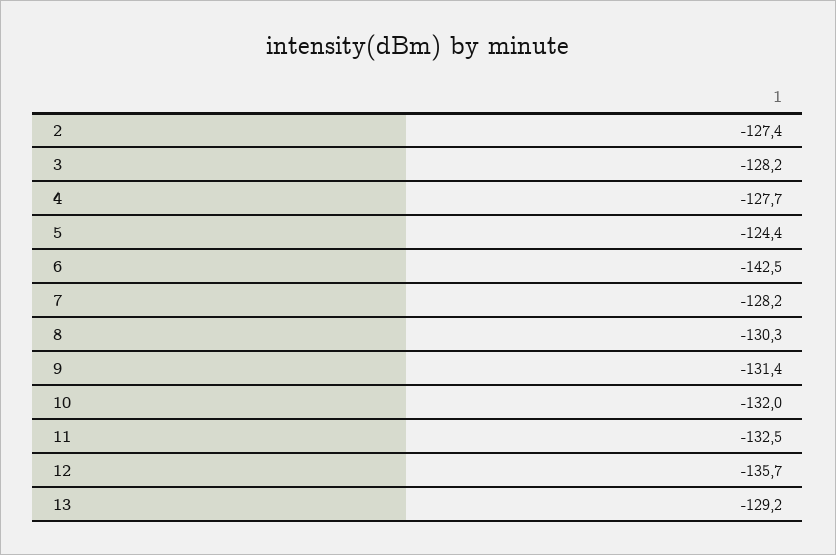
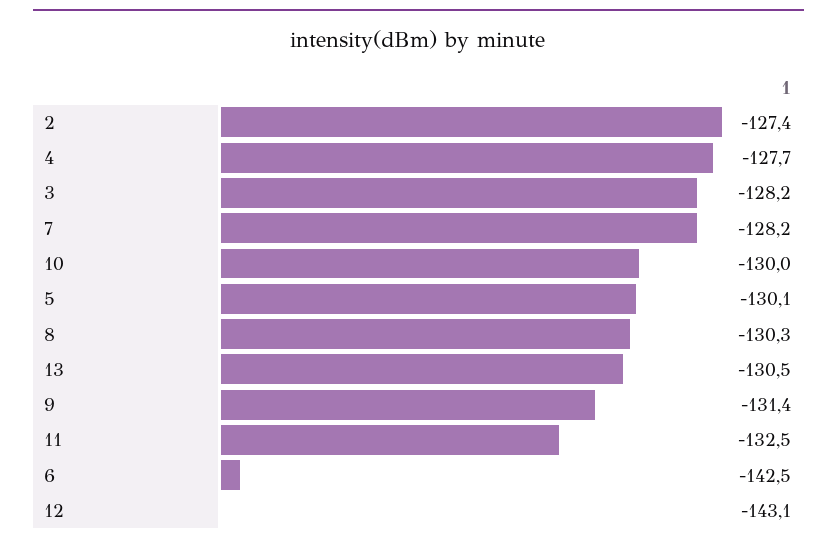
  {
    "2": -127.4,
    "3": -128.2,
    "4": -127.7,
-   "5": -124.4,
+   "5": -130.1,
    "6": -142.5,
    "7": -128.2,
    "8": -130.3,
    "9": -131.4,
-   "10": -132,
+   "10": -130,
    "11": -132.5,
-   "12": -135.7,
+   "12": -143.1,
-   "13": -129.2
+   "13": -130.5
  }

